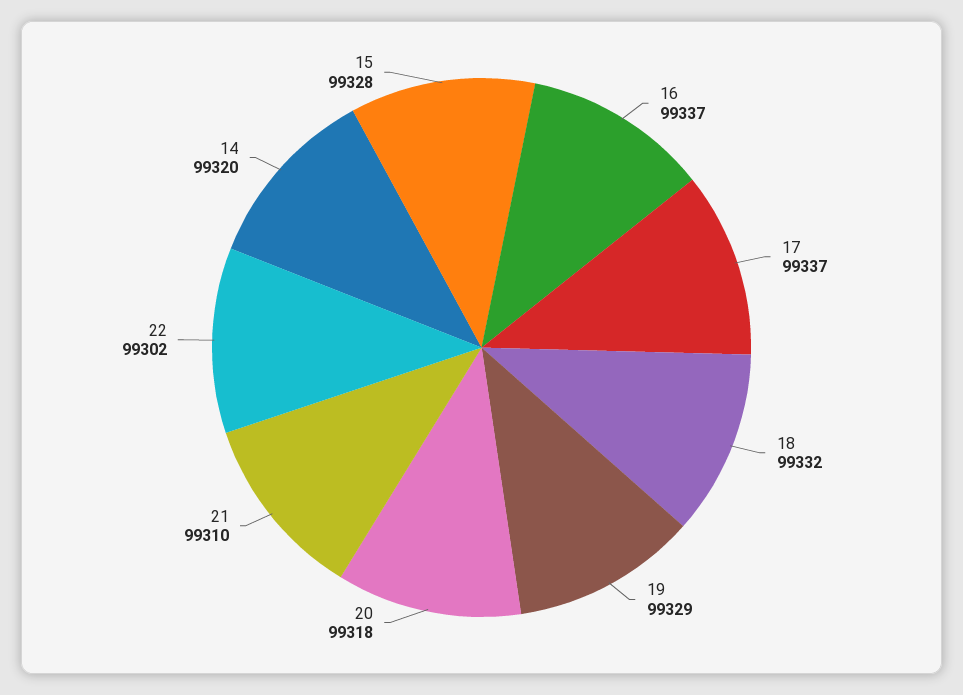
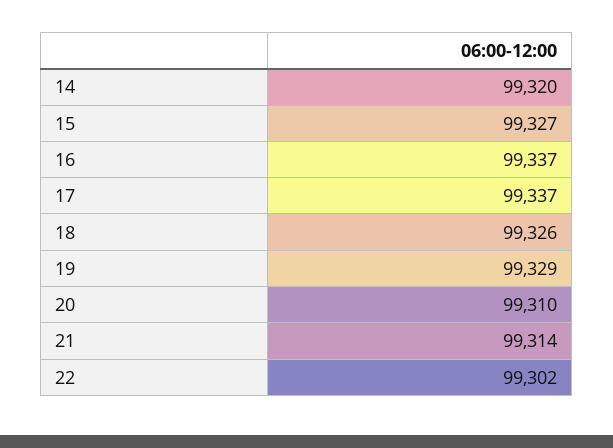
  {
    "16": 99337,
    "17": 99337,
-   "18": 99332,
+   "18": 99326,
    "19": 99329,
-   "20": 99318,
+   "20": 99310,
-   "21": 99310,
+   "21": 99314,
    "22": 99302,
    "14": 99320,
-   "15": 99328
+   "15": 99327
  }

